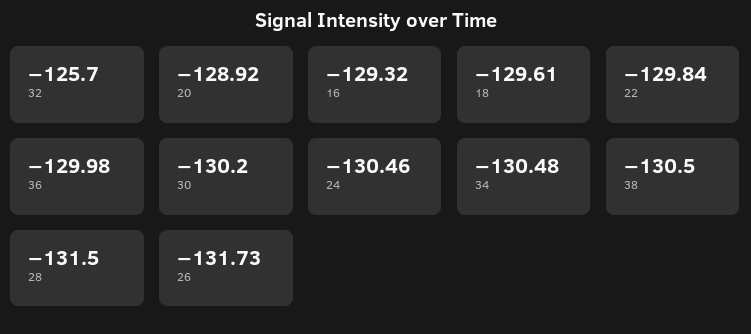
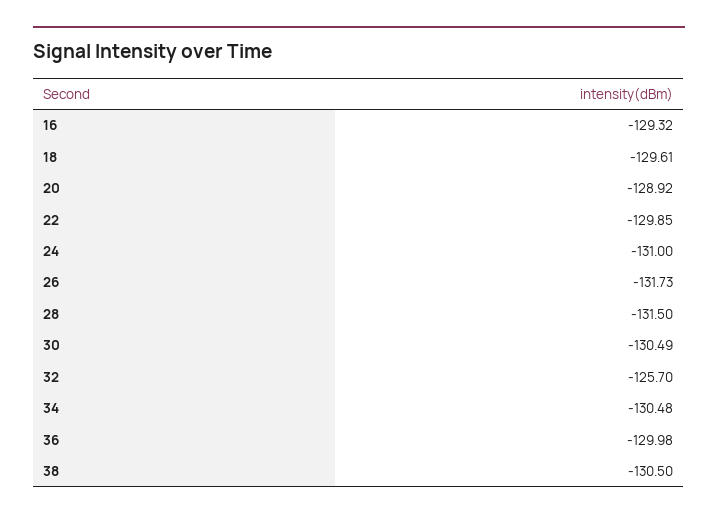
  {
    "32": -125.7,
    "20": -128.92,
    "16": -129.32,
    "18": -129.61,
-   "22": -129.84,
+   "22": -129.85,
    "36": -129.98,
-   "30": -130.2,
+   "30": -130.49,
-   "24": -130.46,
+   "24": -131,
    "34": -130.48,
    "38": -130.5,
    "28": -131.5,
    "26": -131.73
  }

